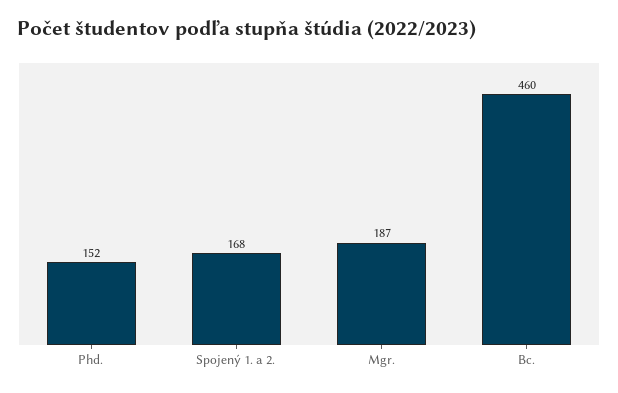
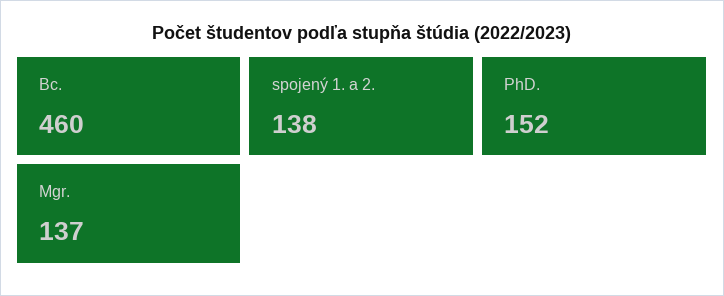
  {
    "Phd.": 152,
-   "Spojený 1. a 2.": 168,
+   "Spojený 1. a 2.": 138,
-   "Mgr.": 187,
+   "Mgr.": 137,
    "Bc.": 460
  }

